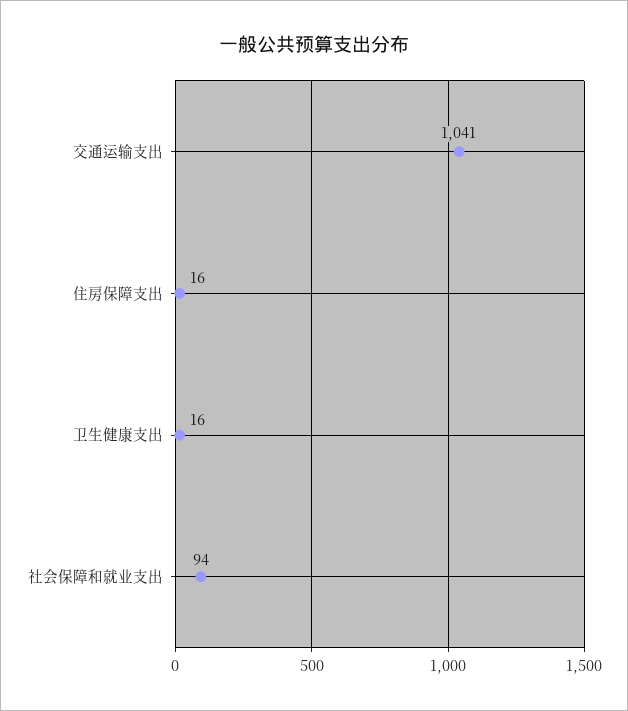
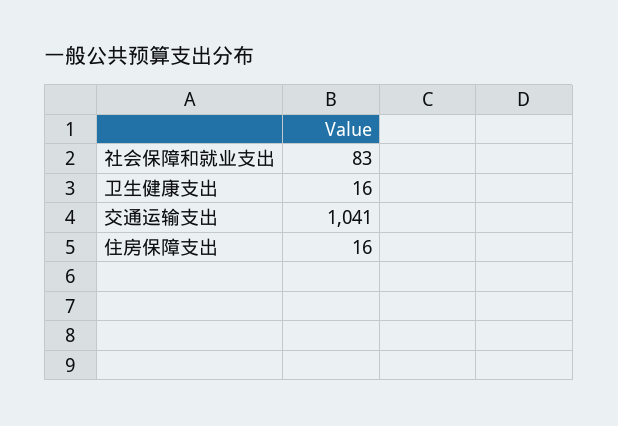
  {
    "交通运输支出": 1041,
    "住房保障支出": 16,
    "卫生健康支出": 16,
-   "社会保障和就业支出": 94
+   "社会保障和就业支出": 83
  }

